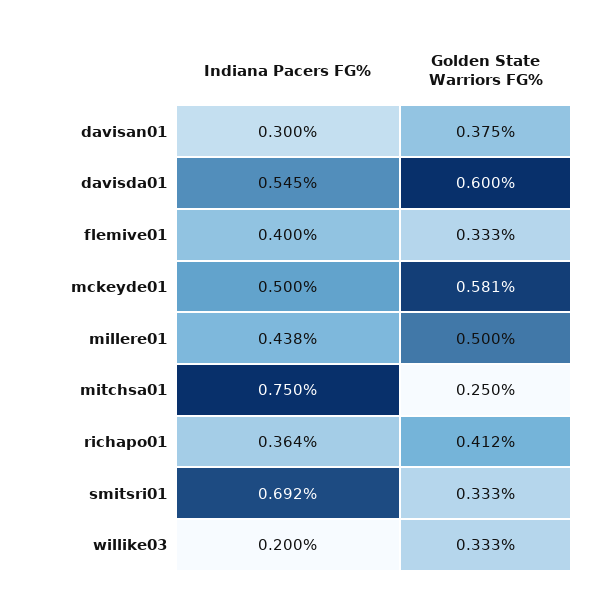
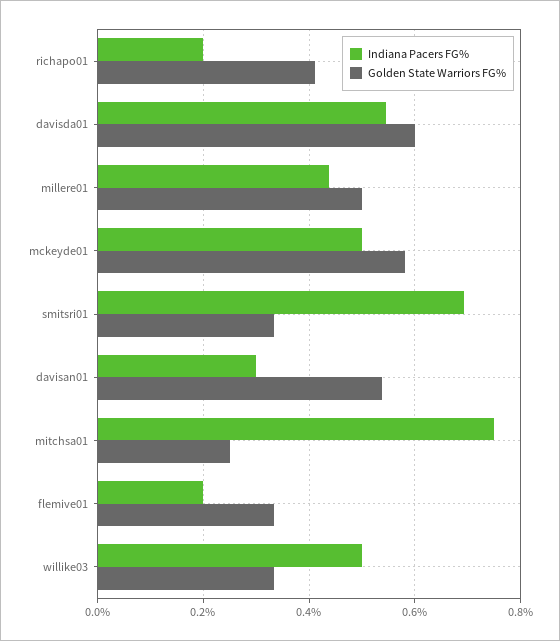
  {
    "Indiana Pacers FG%": {
      "davisan01": 0.3,
      "davisda01": 0.545,
-     "flemive01": 0.4,
+     "flemive01": 0.2,
      "mckeyde01": 0.5,
      "millere01": 0.438,
      "mitchsa01": 0.75,
-     "richapo01": 0.364,
+     "richapo01": 0.2,
      "smitsri01": 0.692,
-     "willike03": 0.2
+     "willike03": 0.5
    },
    "Golden State Warriors FG%": {
-     "davisan01": 0.375,
+     "davisan01": 0.54,
      "davisda01": 0.6,
      "flemive01": 0.333,
      "mckeyde01": 0.581,
      "millere01": 0.5,
      "mitchsa01": 0.25,
      "richapo01": 0.412,
      "smitsri01": 0.333,
      "willike03": 0.333
    }
  }

